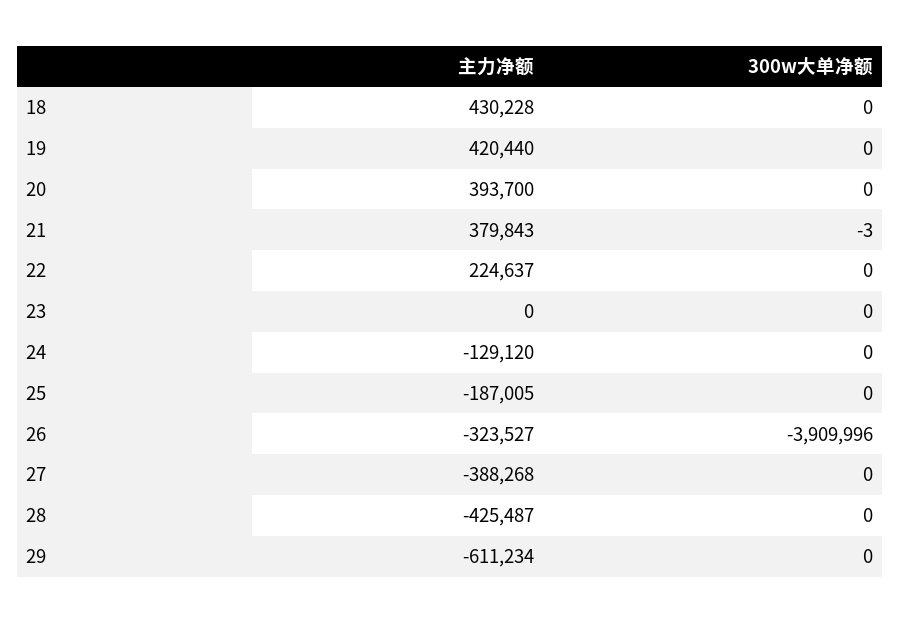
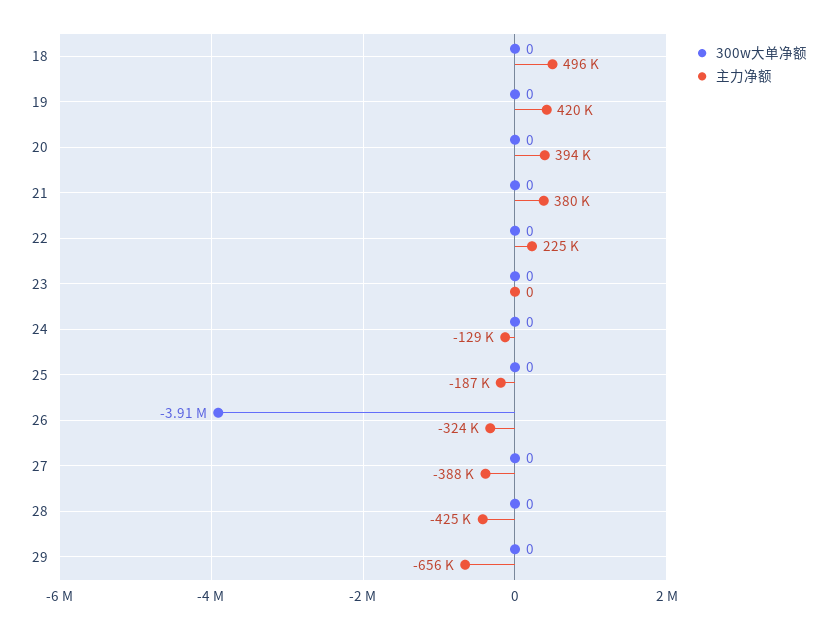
  {
    "主力净额": {
-     "18": 430228,
+     "18": 496000,
      "19": 420440,
      "20": 393700,
      "21": 379843,
      "22": 224637,
      "23": 0,
      "24": -129120,
      "25": -187005,
      "26": -323527,
      "27": -388268,
      "28": -425487,
-     "29": -611234
+     "29": -656000
    },
    "300w大单净额": {
      "18": 0,
      "19": 0,
      "20": 0,
-     "21": -3,
+     "21": 0,
      "22": 0,
      "23": 0,
      "24": 0,
      "25": 0,
      "26": -3909996,
      "27": 0,
      "28": 0,
      "29": 0
    }
  }

